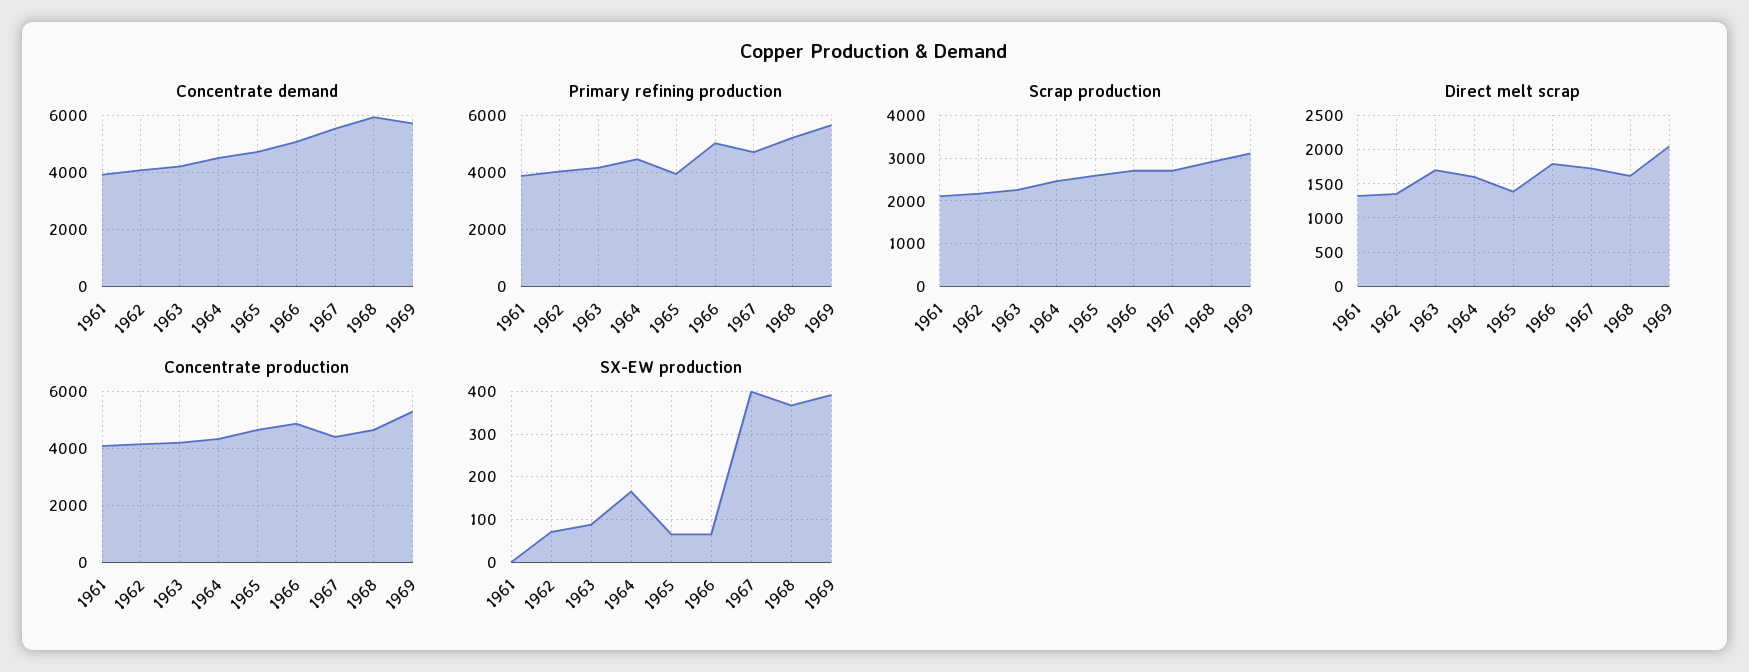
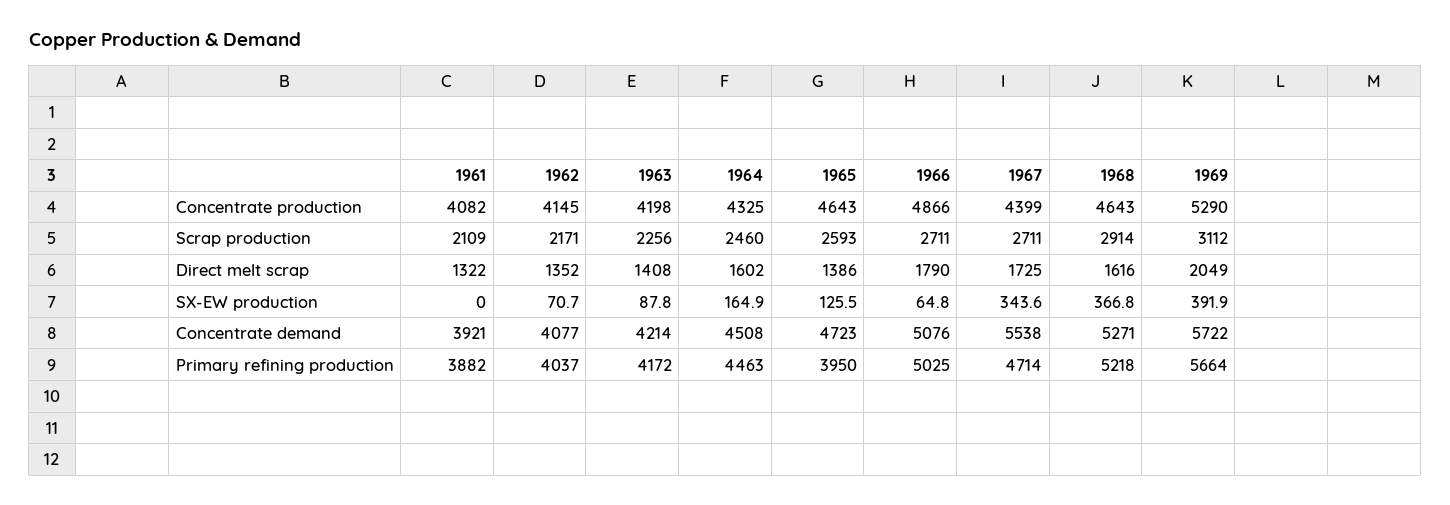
  {
    "Concentrate demand": {
      "1961": 3921,
      "1962": 4077,
      "1963": 4214,
      "1964": 4508,
      "1965": 4723,
      "1966": 5076,
      "1967": 5538,
-     "1968": 6000,
+     "1968": 5271,
      "1969": 5722
    },
    "Primary refining production": {
      "1961": 3882,
      "1962": 4037,
      "1963": 4172,
      "1964": 4463,
      "1965": 3950,
      "1966": 5025,
      "1967": 4714,
      "1968": 5218,
      "1969": 5664
    },
    "Scrap production": {
      "1961": 2109,
      "1962": 2171,
      "1963": 2256,
      "1964": 2460,
      "1965": 2593,
      "1966": 2711,
      "1967": 2711,
      "1968": 2914,
      "1969": 3112
    },
    "Direct melt scrap": {
      "1961": 1322,
      "1962": 1352,
-     "1963": 1700,
+     "1963": 1408,
      "1964": 1602,
      "1965": 1386,
      "1966": 1790,
      "1967": 1725,
      "1968": 1616,
      "1969": 2049
    },
    "Concentrate production": {
      "1961": 4082,
      "1962": 4145,
      "1963": 4198,
      "1964": 4325,
      "1965": 4643,
      "1966": 4866,
      "1967": 4399,
      "1968": 4643,
      "1969": 5290
    },
    "SX-EW production": {
      "1961": 0,
      "1962": 70.7,
      "1963": 87.8,
      "1964": 164.9,
-     "1965": 60,
+     "1965": 125.5,
      "1966": 64.8,
-     "1967": 400,
+     "1967": 343.6,
      "1968": 366.8,
      "1969": 391.9
    }
  }

